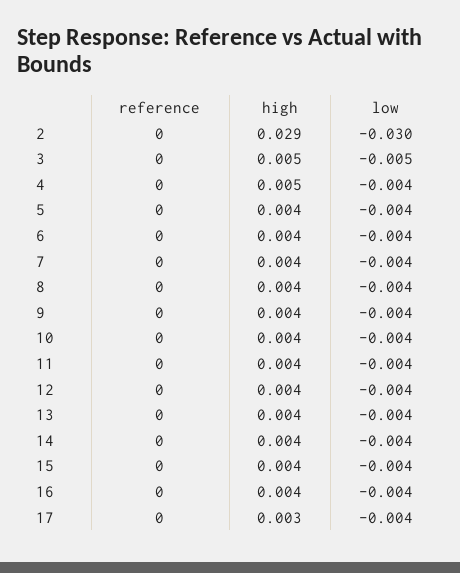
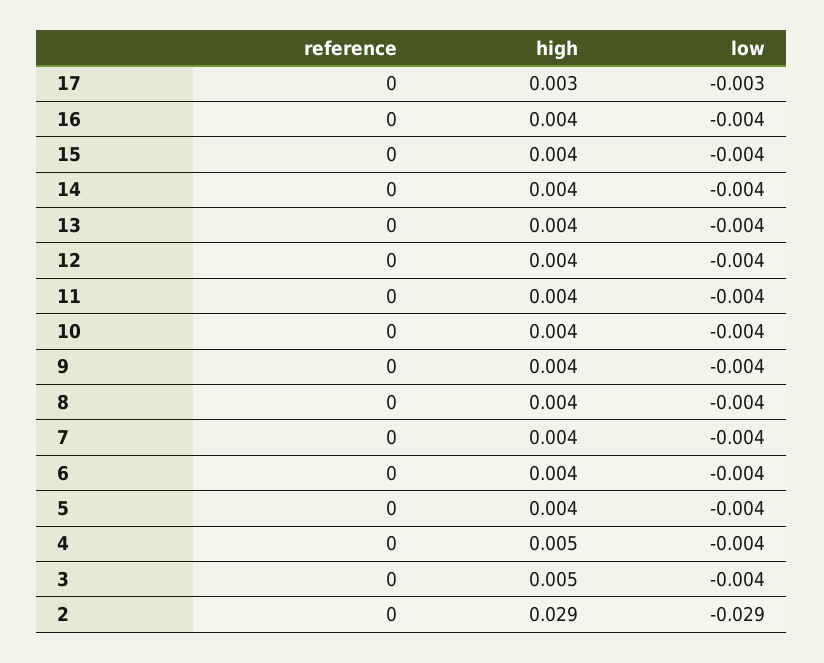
  {
    "reference": {
      "2": 0,
      "3": 0,
      "4": 0,
      "5": 0,
      "6": 0,
      "7": 0,
      "8": 0,
      "9": 0,
      "10": 0,
      "11": 0,
      "12": 0,
      "13": 0,
      "14": 0,
      "15": 0,
      "16": 0,
      "17": 0
    },
    "high": {
      "2": 0.029,
      "3": 0.005,
      "4": 0.005,
      "5": 0.004,
      "6": 0.004,
      "7": 0.004,
      "8": 0.004,
      "9": 0.004,
      "10": 0.004,
      "11": 0.004,
      "12": 0.004,
      "13": 0.004,
      "14": 0.004,
      "15": 0.004,
      "16": 0.004,
      "17": 0.003
    },
    "low": {
-     "2": -0.03,
+     "2": -0.029,
-     "3": -0.005,
+     "3": -0.004,
      "4": -0.004,
      "5": -0.004,
      "6": -0.004,
      "7": -0.004,
      "8": -0.004,
      "9": -0.004,
      "10": -0.004,
      "11": -0.004,
      "12": -0.004,
      "13": -0.004,
      "14": -0.004,
      "15": -0.004,
      "16": -0.004,
-     "17": -0.004
+     "17": -0.003
    }
  }

